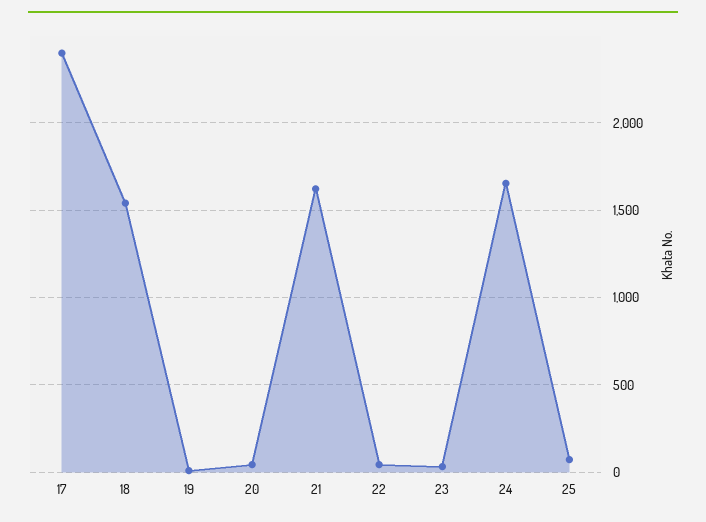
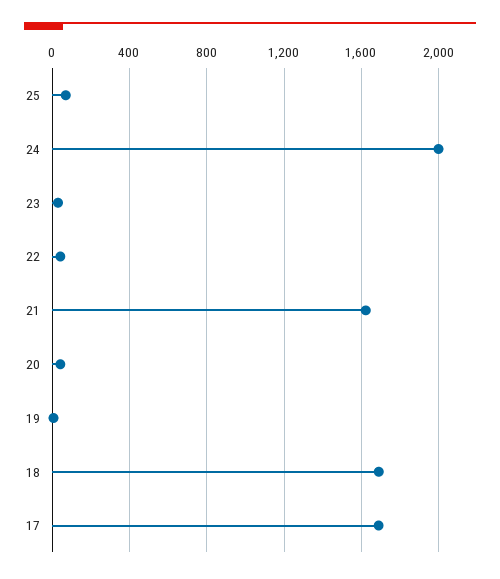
  {
-   "17": 2400,
+   "17": 1700,
-   "18": 1550,
+   "18": 1700,
    "19": 0,
    "20": 50,
    "21": 1600,
    "22": 50,
    "23": 50,
-   "24": 1650,
+   "24": 2000,
    "25": 50
  }

